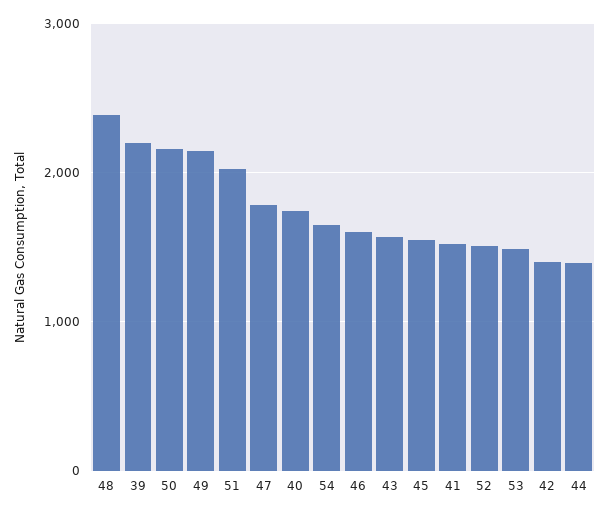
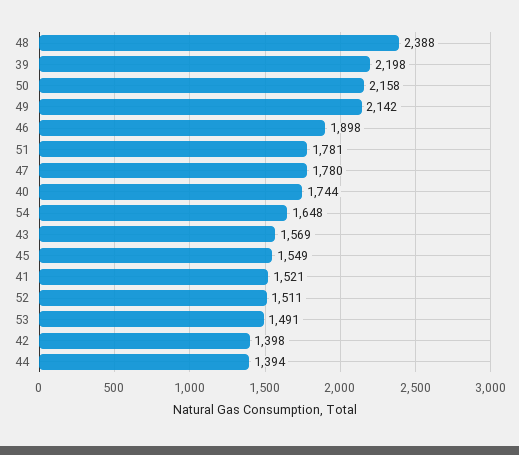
  {
    "48": 2388,
    "39": 2198,
    "50": 2158,
    "49": 2142,
-   "51": 2000,
+   "51": 1781,
    "47": 1780,
    "40": 1744,
    "54": 1648,
-   "46": 1600,
+   "46": 1898,
    "43": 1569,
    "45": 1549,
    "41": 1521,
    "52": 1511,
    "53": 1491,
    "42": 1398,
    "44": 1394
  }

